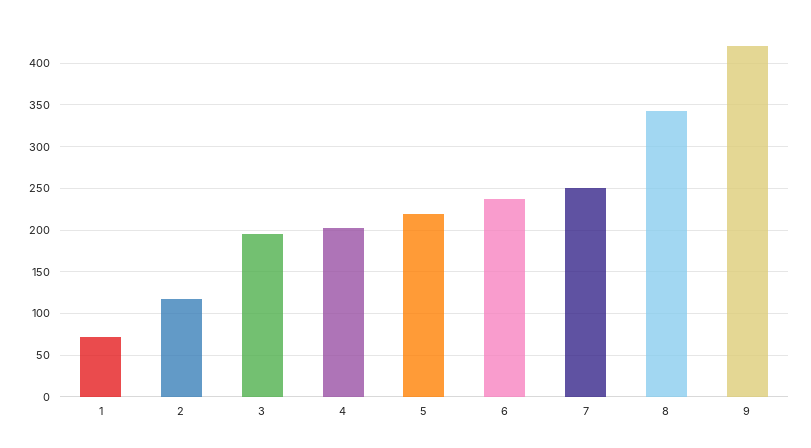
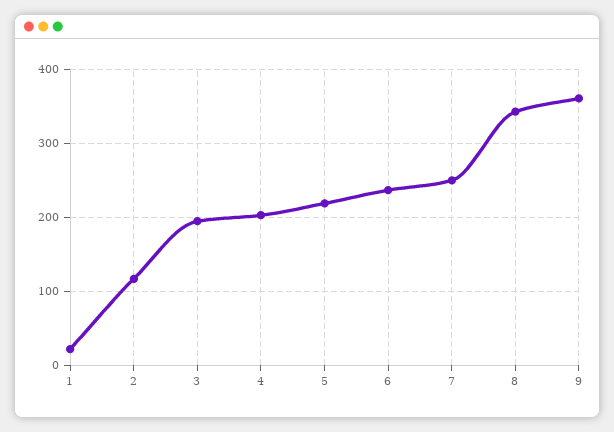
  {
-   "1": 70,
+   "1": 20,
    "2": 120,
    "3": 200,
    "4": 200,
    "5": 220,
    "6": 240,
    "7": 250,
    "8": 340,
-   "9": 420
+   "9": 360
  }

